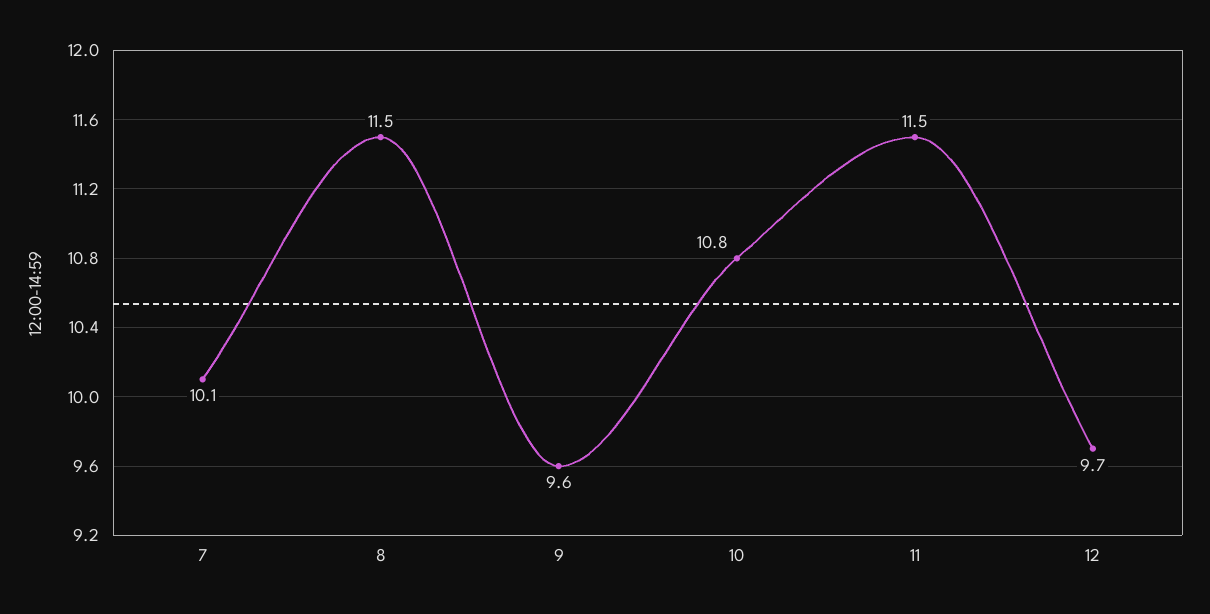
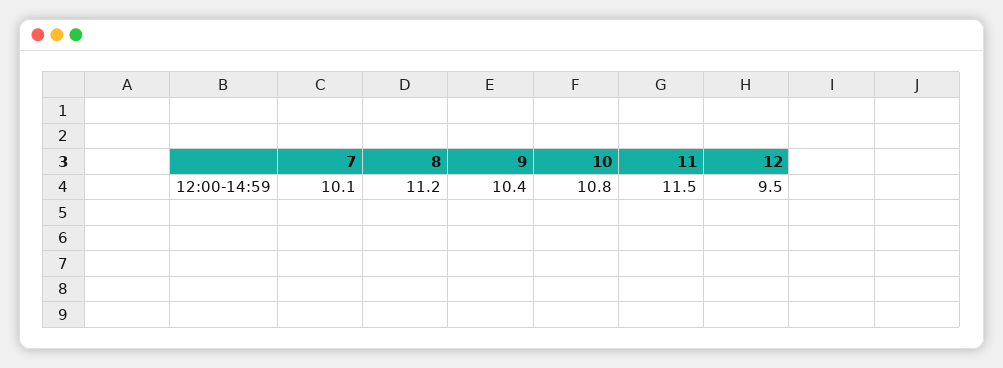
  {
    "7": 10.1,
-   "8": 11.5,
+   "8": 11.2,
-   "9": 9.6,
+   "9": 10.4,
    "10": 10.8,
    "11": 11.5,
-   "12": 9.7
+   "12": 9.5
  }

